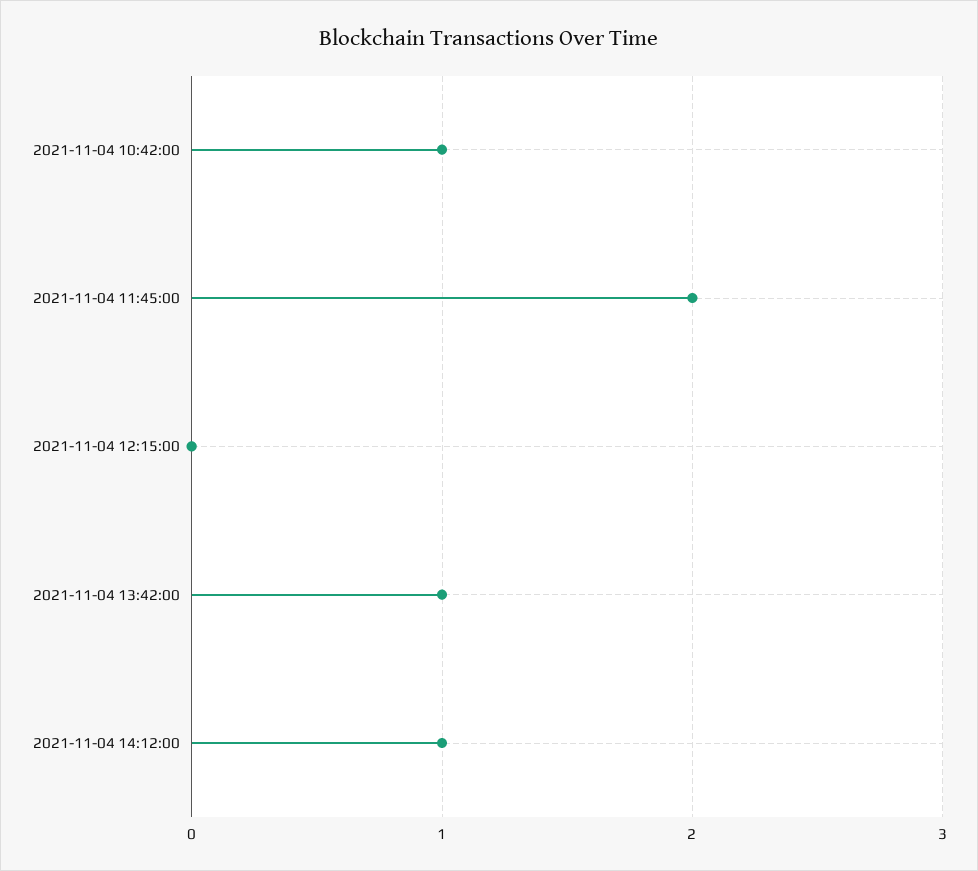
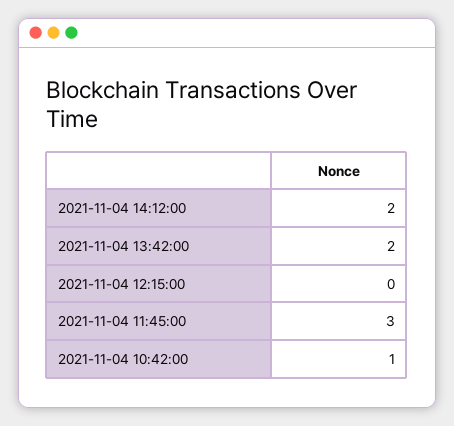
  {
    "2021-11-04 10:42:00": 1,
-   "2021-11-04 11:45:00": 2,
+   "2021-11-04 11:45:00": 3,
    "2021-11-04 12:15:00": 0,
-   "2021-11-04 13:42:00": 1,
+   "2021-11-04 13:42:00": 2,
-   "2021-11-04 14:12:00": 1
+   "2021-11-04 14:12:00": 2
  }

